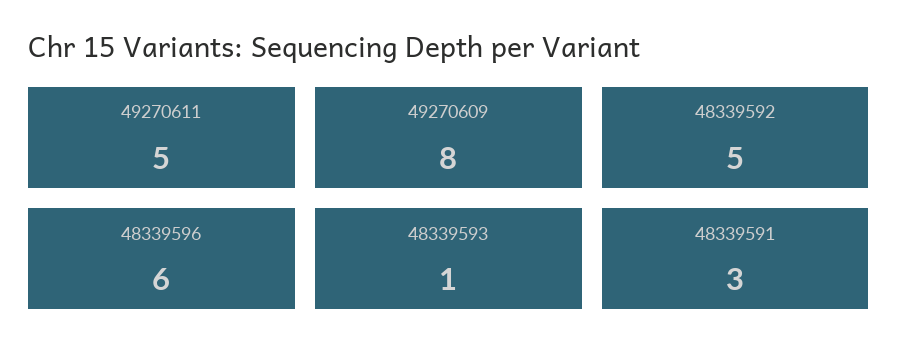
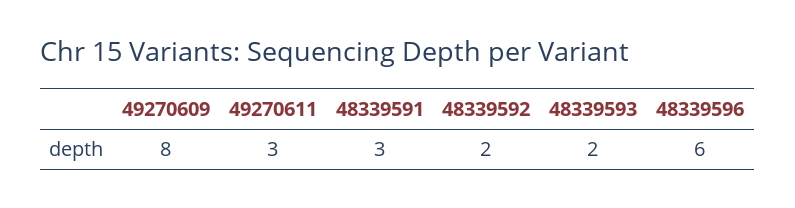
  {
-   "49270611": 5,
+   "49270611": 3,
    "49270609": 8,
-   "48339592": 5,
+   "48339592": 2,
    "48339596": 6,
-   "48339593": 1,
+   "48339593": 2,
    "48339591": 3
  }

